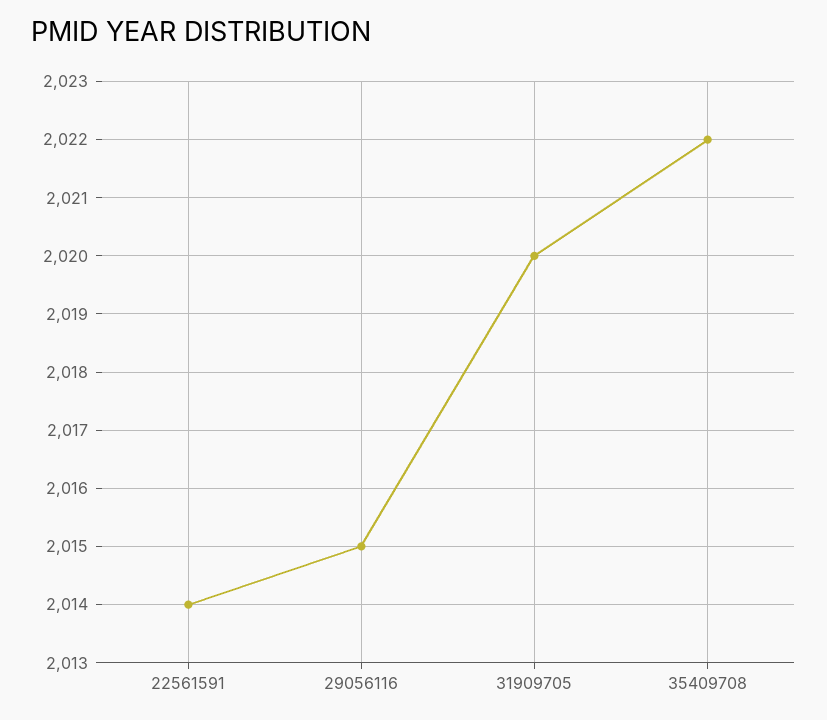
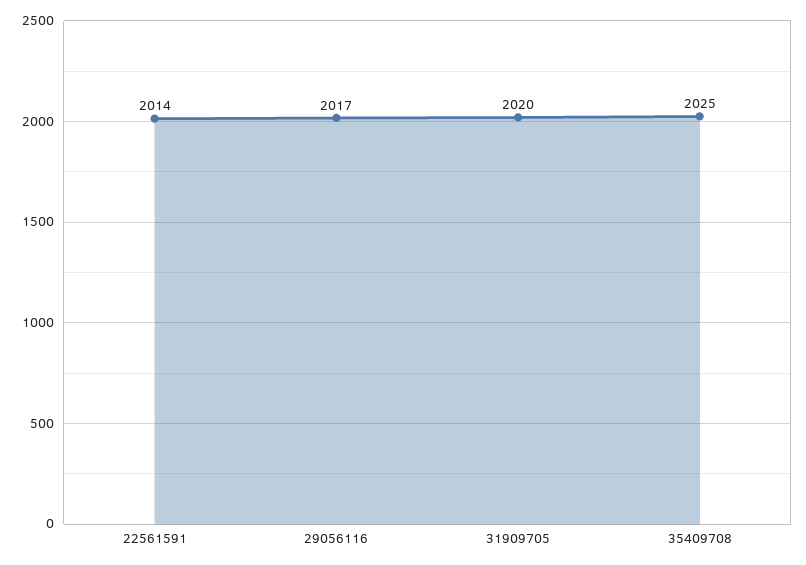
  {
    "22561591": 2014,
-   "29056116": 2015,
+   "29056116": 2017,
    "31909705": 2020,
-   "35409708": 2022
+   "35409708": 2025
  }

